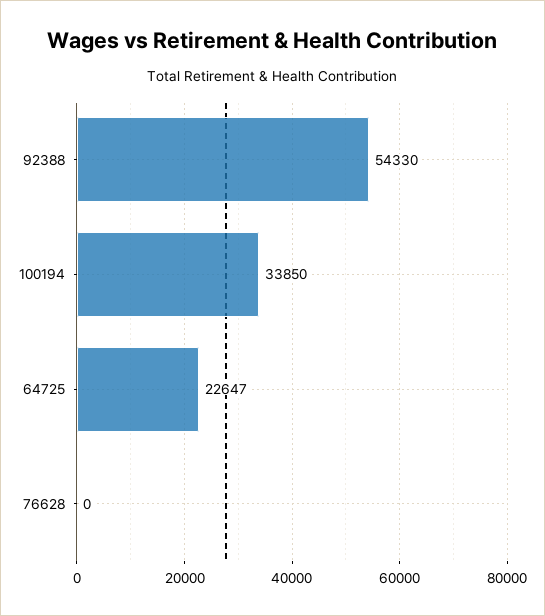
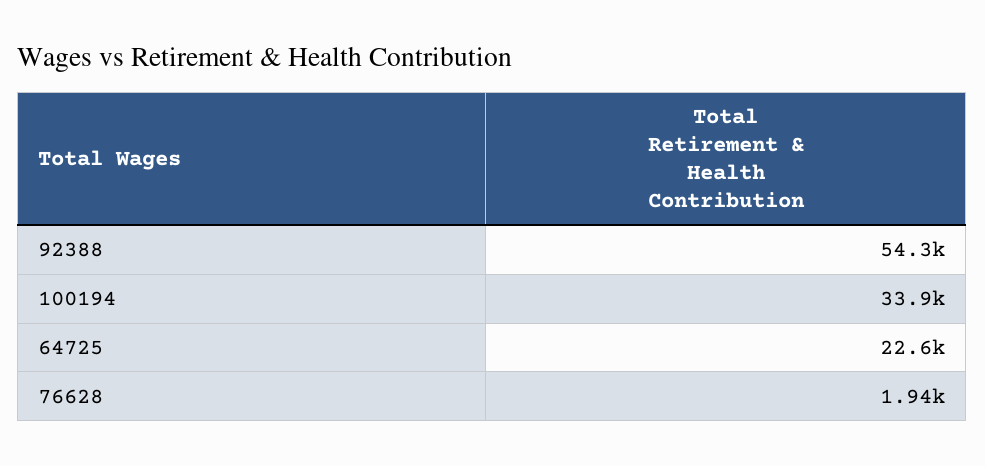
  {
    "92388": 54330,
    "100194": 33850,
    "64725": 22647,
-   "76628": 0
+   "76628": 1940
  }

